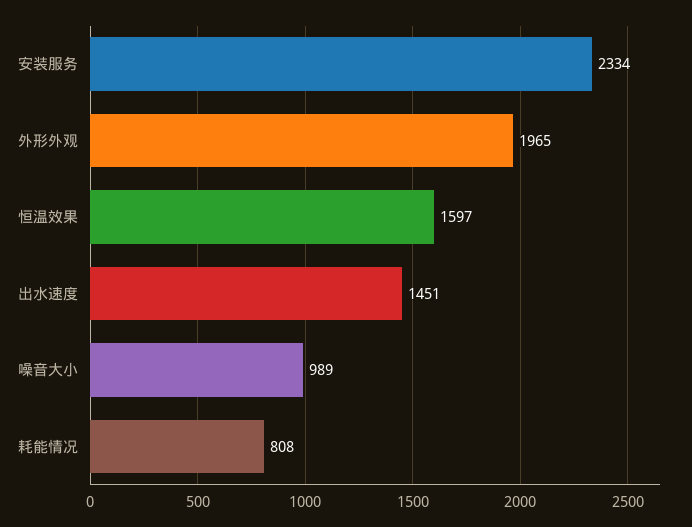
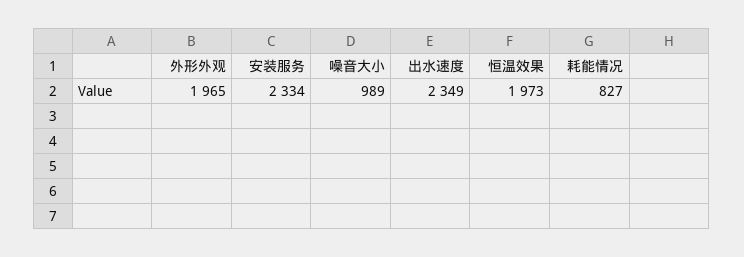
  {
    "安装服务": 2334,
    "外形外观": 1965,
-   "恒温效果": 1597,
+   "恒温效果": 1973,
-   "出水速度": 1451,
+   "出水速度": 2349,
    "噪音大小": 989,
-   "耗能情况": 808
+   "耗能情况": 827
  }

